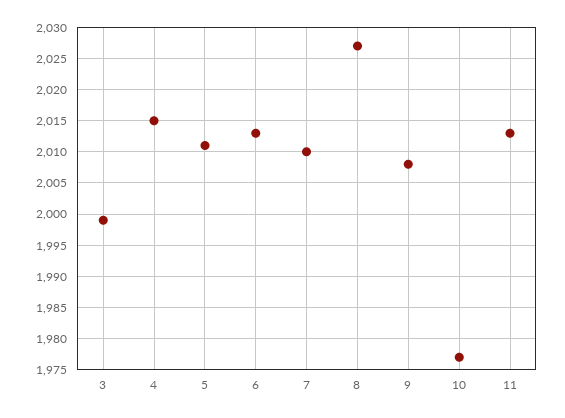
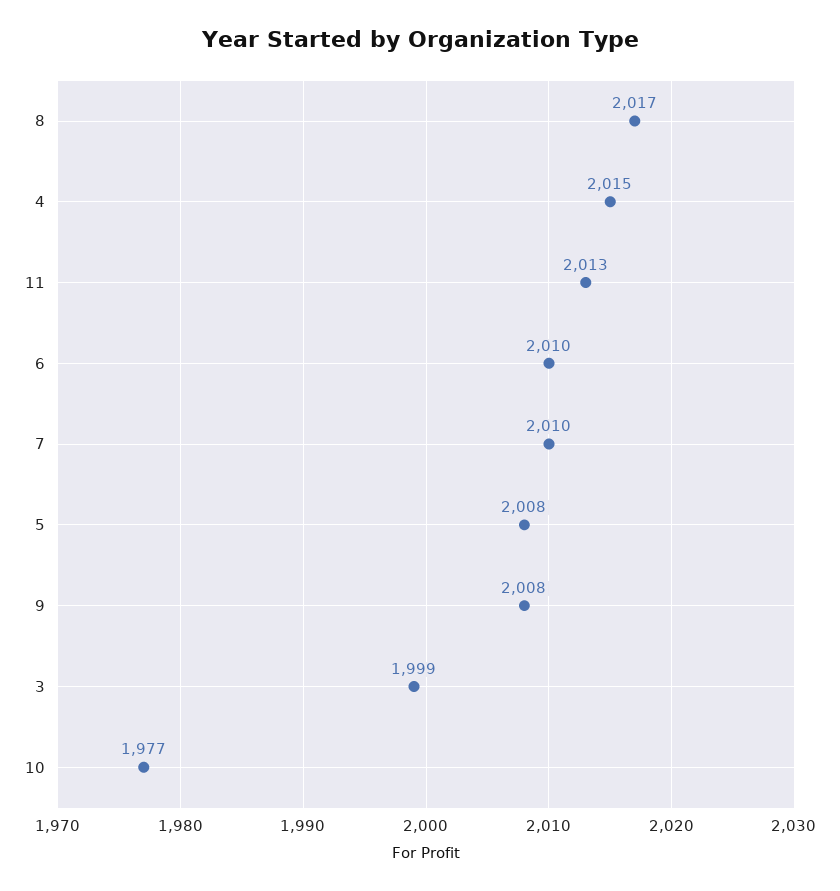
  {
    "3": 1999,
    "4": 2015,
-   "5": 2011,
+   "5": 2008,
-   "6": 2013,
+   "6": 2010,
    "7": 2010,
-   "8": 2027,
+   "8": 2017,
    "9": 2008,
    "10": 1977,
    "11": 2013
  }

